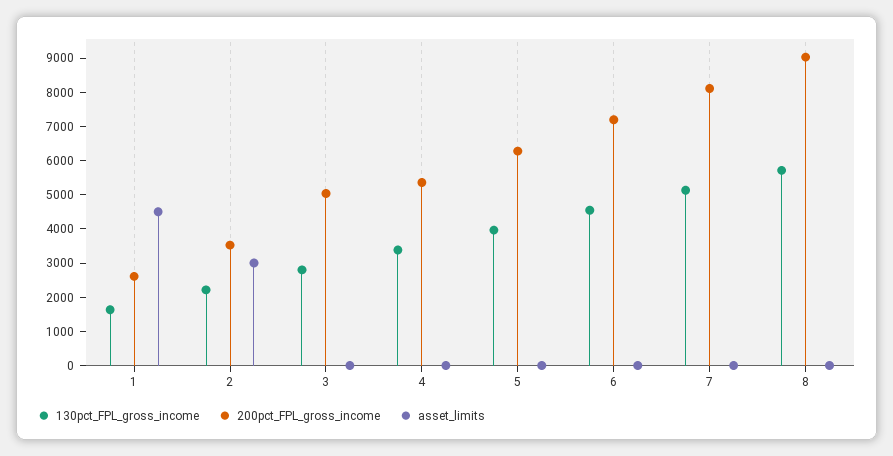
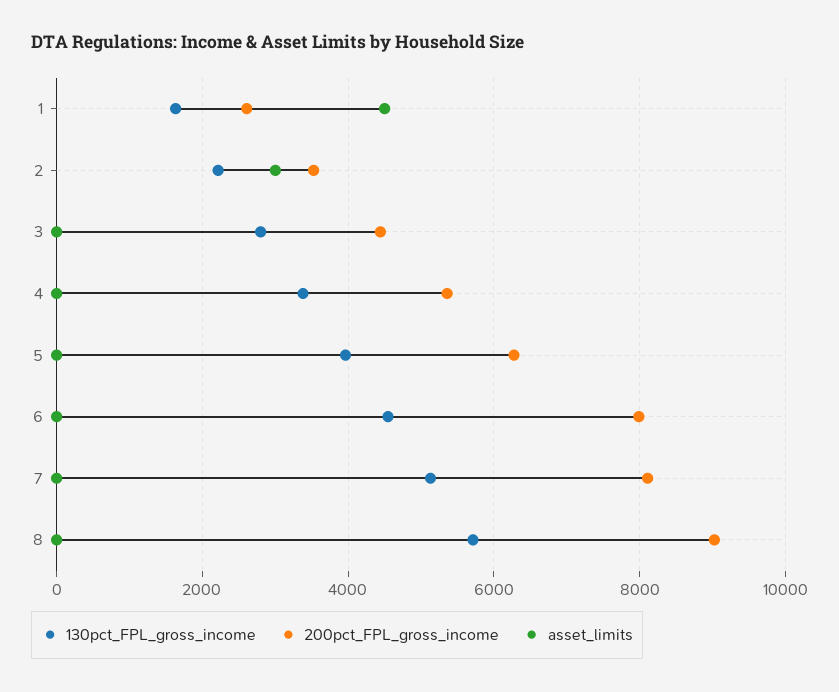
  {
    "130pct_FPL_gross_income": {
      "1": 1600,
      "2": 2200,
      "3": 2800,
      "4": 3400,
      "5": 4000,
      "6": 4600,
      "7": 5200,
      "8": 5800
    },
    "200pct_FPL_gross_income": {
      "1": 2600,
      "2": 3600,
-     "3": 5000,
+     "3": 4400,
      "4": 5400,
      "5": 6200,
-     "6": 7250,
+     "6": 8000,
      "7": 8200,
      "8": 9000
    },
    "asset_limits": {
      "1": 4600,
      "2": 3000,
      "3": 0,
      "4": 0,
      "5": 0,
      "6": 0,
      "7": 0,
      "8": 0
    }
  }

